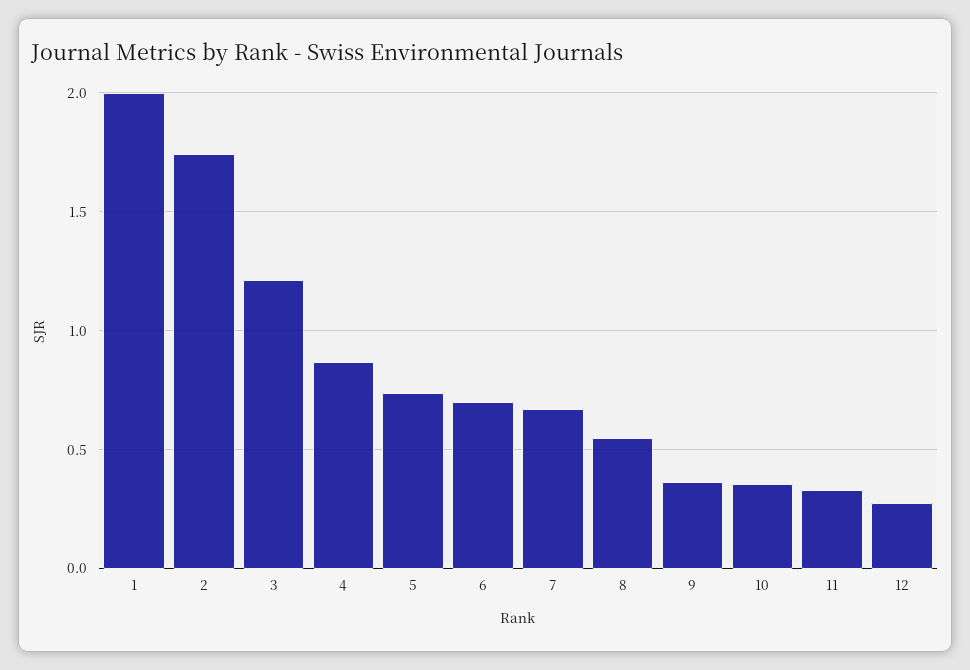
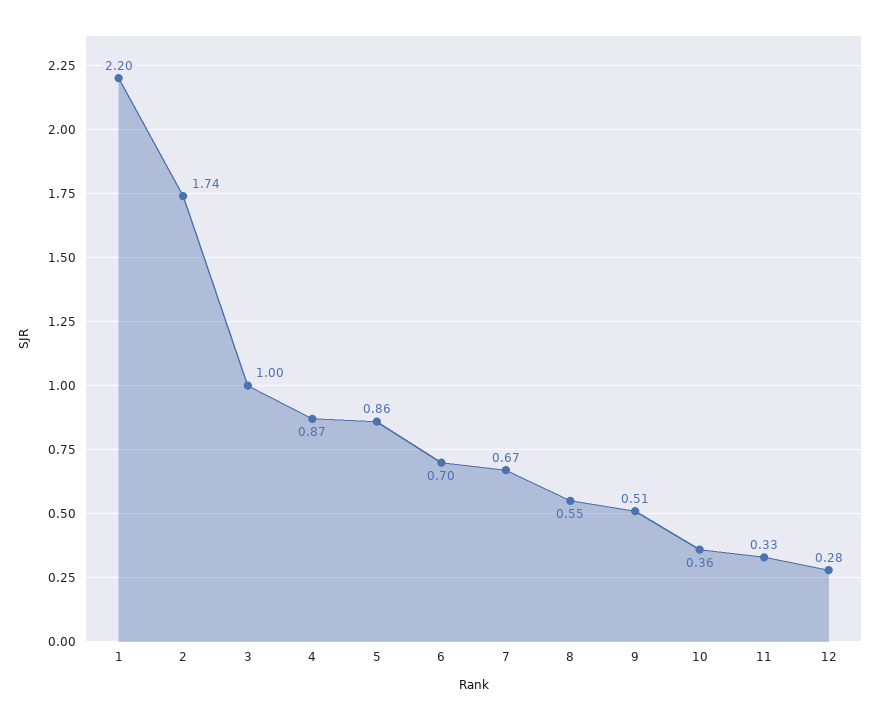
  {
-   "1": 2,
+   "1": 2.2,
    "2": 1.74,
-   "3": 1.2,
+   "3": 1,
    "4": 0.87,
-   "5": 0.75,
+   "5": 0.86,
    "6": 0.7,
    "7": 0.67,
    "8": 0.55,
-   "9": 0.35,
+   "9": 0.51,
    "10": 0.36,
    "11": 0.33,
    "12": 0.28
  }

